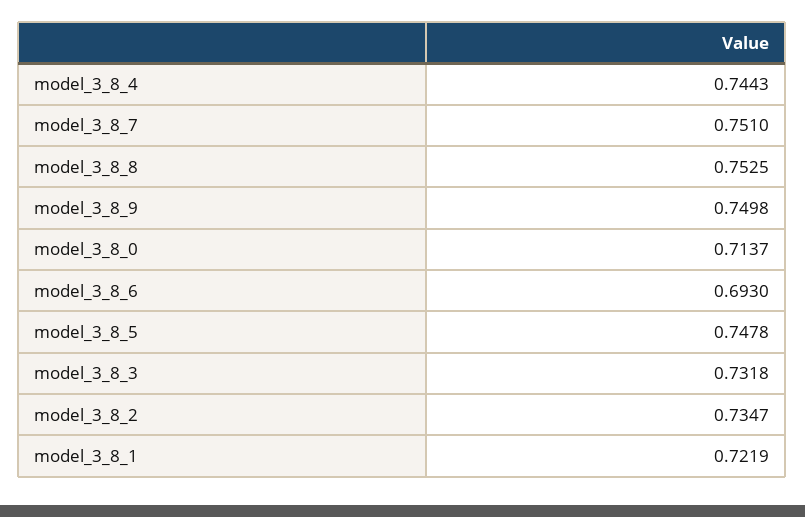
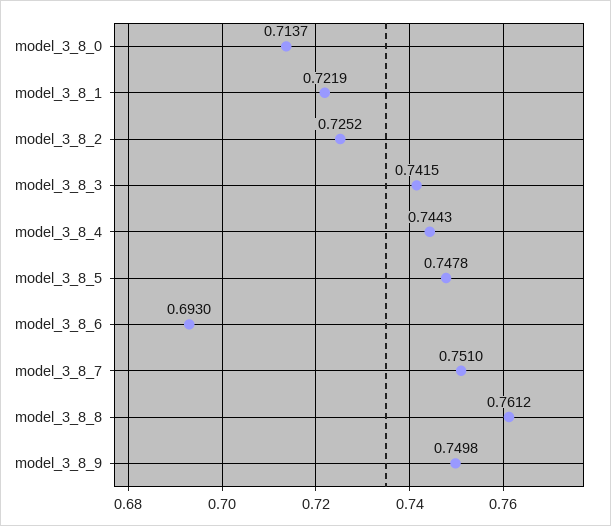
  {
    "model_3_8_4": 0.7443,
    "model_3_8_7": 0.751,
-   "model_3_8_8": 0.7525,
+   "model_3_8_8": 0.7612,
    "model_3_8_9": 0.7498,
    "model_3_8_0": 0.7137,
    "model_3_8_6": 0.693,
    "model_3_8_5": 0.7478,
-   "model_3_8_3": 0.7318,
+   "model_3_8_3": 0.7415,
-   "model_3_8_2": 0.7347,
+   "model_3_8_2": 0.7252,
    "model_3_8_1": 0.7219
  }

